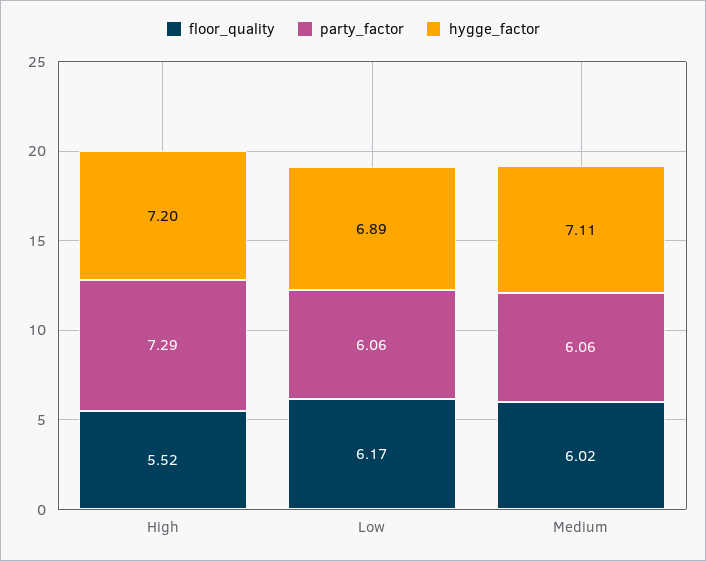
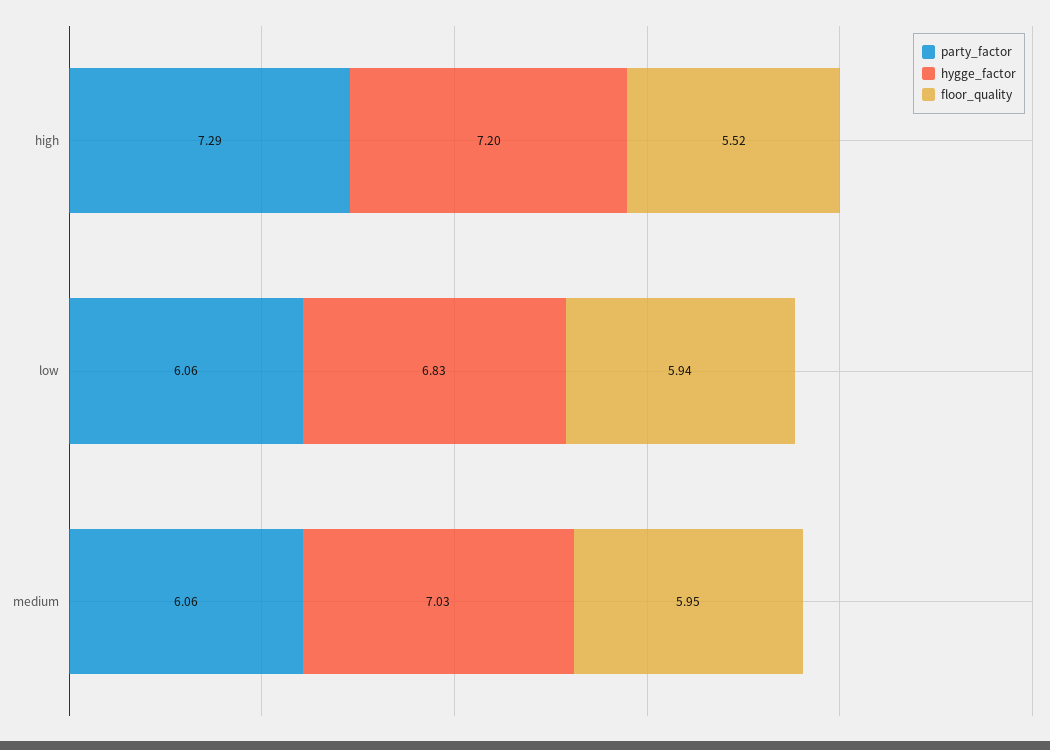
  {
    "floor_quality": {
      "High": 5.52,
-     "Low": 6.17,
+     "Low": 5.94,
-     "Medium": 6.02
+     "Medium": 5.95
    },
    "party_factor": {
      "High": 7.29,
      "Low": 6.06,
      "Medium": 6.06
    },
    "hygge_factor": {
      "High": 7.2,
-     "Low": 6.89,
+     "Low": 6.83,
-     "Medium": 7.11
+     "Medium": 7.03
    }
  }

